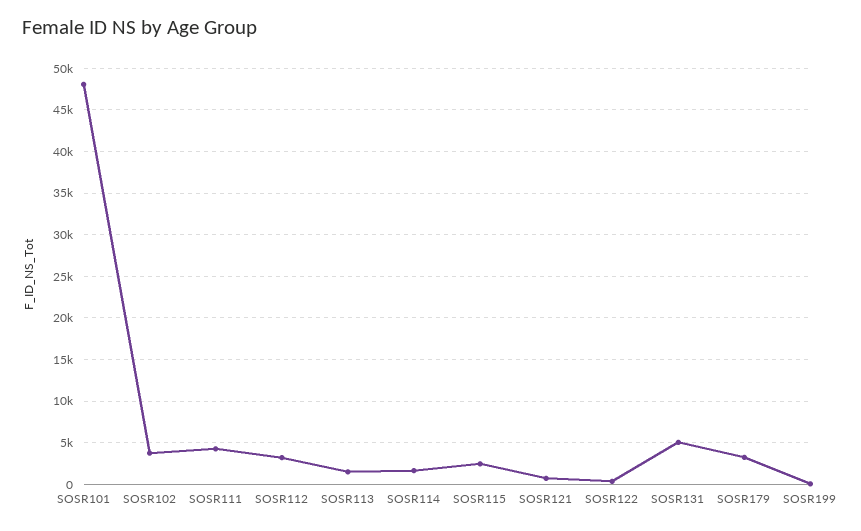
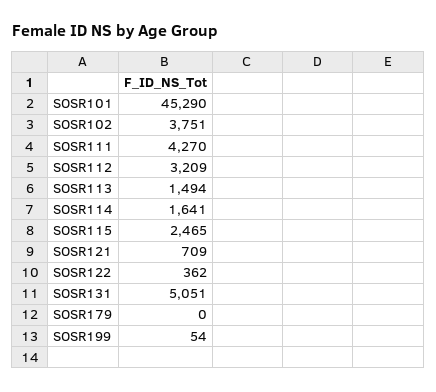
  {
-   "SOSR101": 48000,
+   "SOSR101": 45290,
    "SOSR102": 3751,
    "SOSR111": 4270,
    "SOSR112": 3209,
    "SOSR113": 1494,
    "SOSR114": 1641,
    "SOSR115": 2465,
    "SOSR121": 709,
    "SOSR122": 362,
    "SOSR131": 5051,
-   "SOSR179": 3000,
+   "SOSR179": 0,
    "SOSR199": 54
  }

